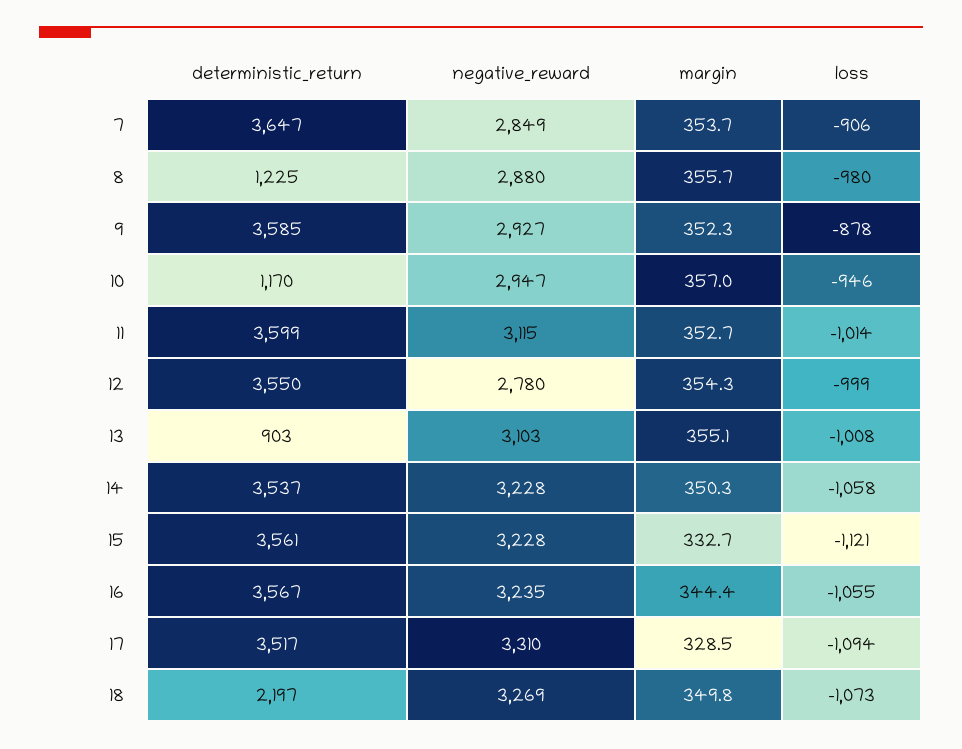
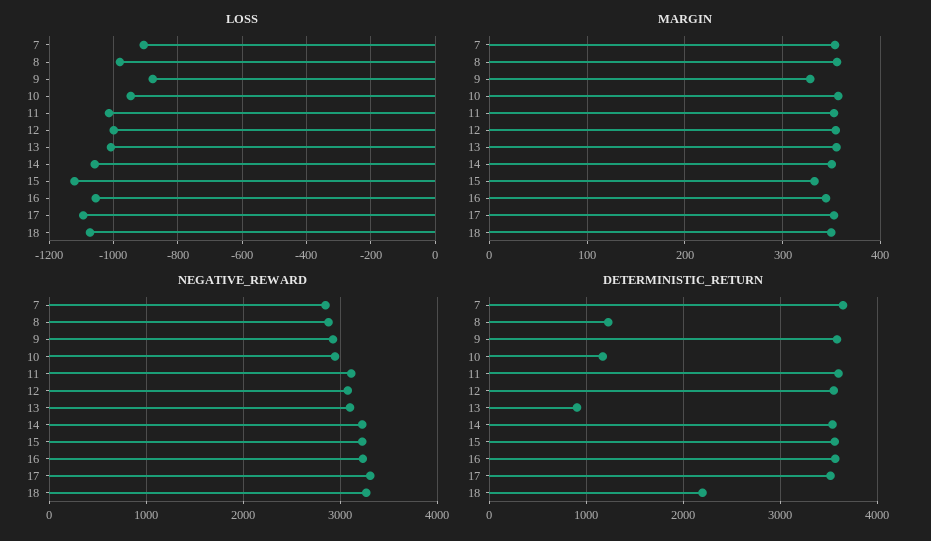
  {
    "deterministic_return": {
      "7": 3647,
      "8": 1225,
      "9": 3585,
      "10": 1170,
      "11": 3599,
      "12": 3550,
      "13": 903,
      "14": 3537,
      "15": 3561,
      "16": 3567,
      "17": 3517,
      "18": 2197
    },
    "negative_reward": {
      "7": 2849,
      "8": 2880,
      "9": 2927,
      "10": 2947,
      "11": 3115,
-     "12": 2780,
+     "12": 3100,
      "13": 3103,
      "14": 3228,
      "15": 3228,
      "16": 3235,
      "17": 3310,
      "18": 3269
    },
    "margin": {
      "7": 353.7,
      "8": 355.7,
-     "9": 352.3,
+     "9": 330,
      "10": 357,
      "11": 352.7,
      "12": 354.3,
      "13": 355.1,
      "14": 350.3,
      "15": 332.7,
      "16": 344.4,
-     "17": 328.5,
+     "17": 350,
      "18": 349.8
    },
    "loss": {
      "7": -906,
      "8": -980,
      "9": -878,
      "10": -946,
      "11": -1014,
      "12": -999,
      "13": -1008,
      "14": -1058,
      "15": -1121,
      "16": -1055,
      "17": -1094,
      "18": -1073
    }
  }

